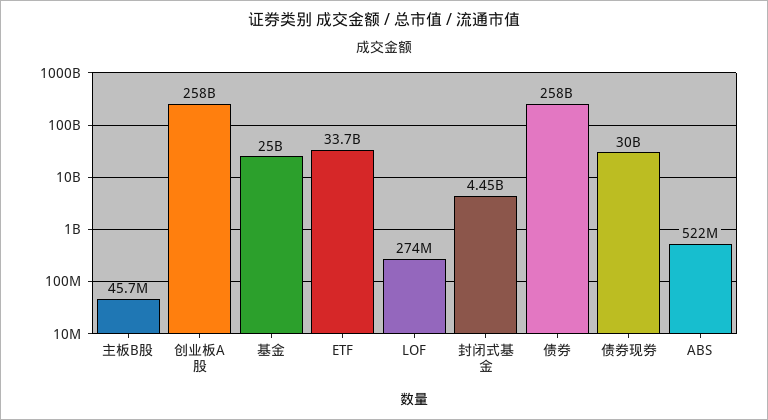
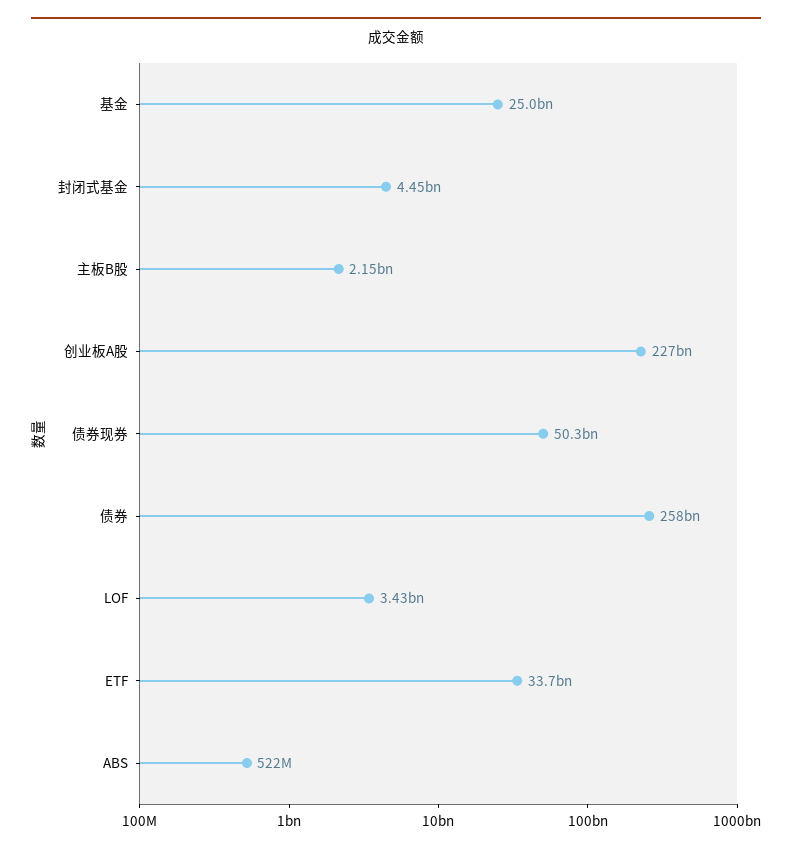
  {
-   "主板B股": 45700000,
+   "主板B股": 2150000000,
-   "创业板A股": 258000000000,
+   "创业板A股": 227000000000,
    "基金": 25000000000,
    "ETF": 33700000000,
-   "LOF": 274000000,
+   "LOF": 3430000000,
    "封闭式基金": 4450000000,
    "债券": 258000000000,
-   "债券现券": 30000000000,
+   "债券现券": 50300000000,
    "ABS": 522000000
  }

